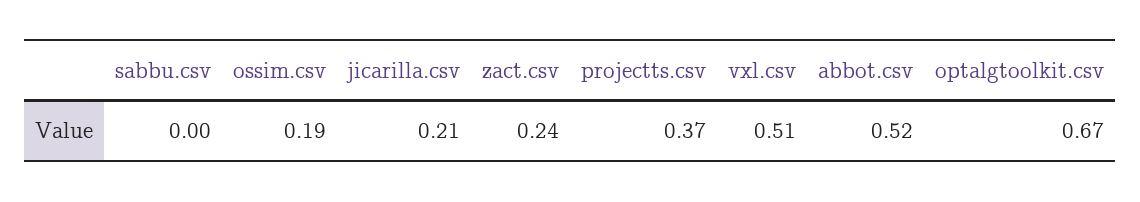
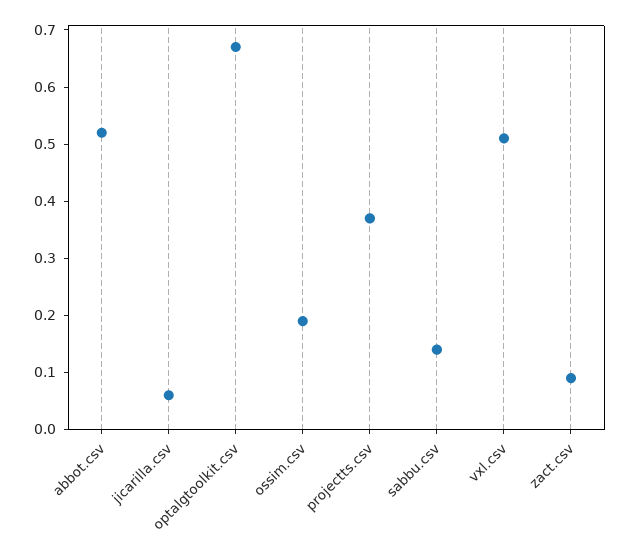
  {
-   "sabbu.csv": 0,
+   "sabbu.csv": 0.15,
    "ossim.csv": 0.19,
-   "jicarilla.csv": 0.21,
+   "jicarilla.csv": 0.05,
-   "zact.csv": 0.24,
+   "zact.csv": 0.1,
    "projectts.csv": 0.37,
    "vxl.csv": 0.51,
    "abbot.csv": 0.52,
    "optalgtoolkit.csv": 0.67
  }

